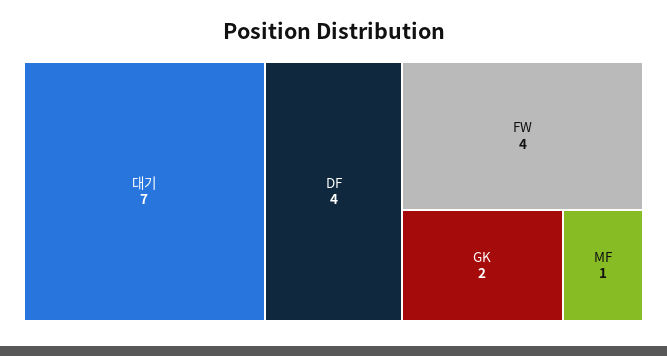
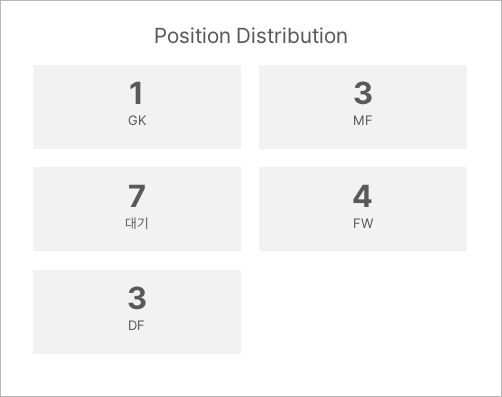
  {
    "대기": 7,
-   "DF": 4,
+   "DF": 3,
    "FW": 4,
-   "GK": 2,
+   "GK": 1,
-   "MF": 1
+   "MF": 3
  }

